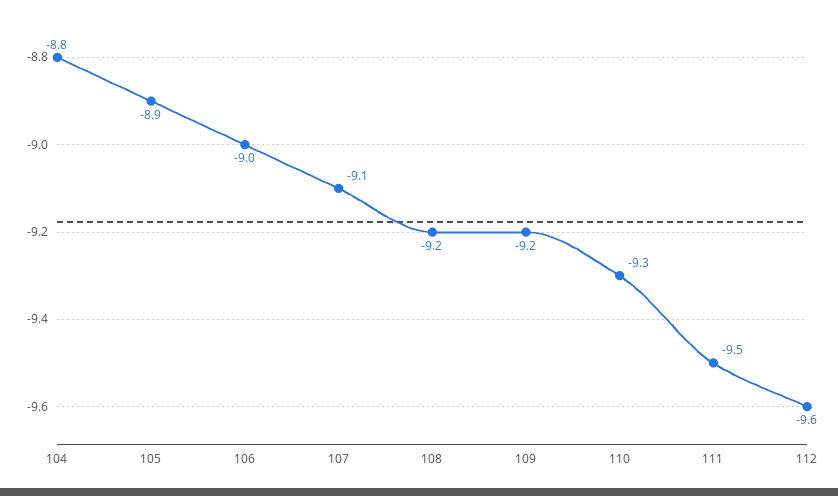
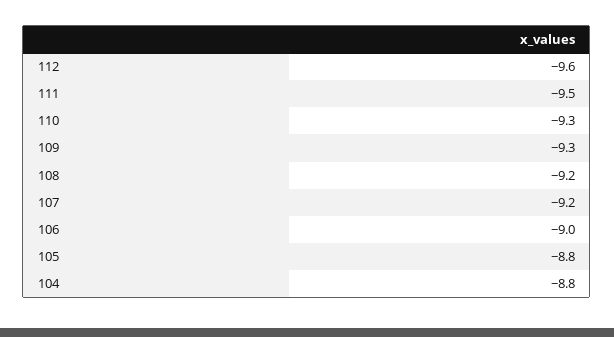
  {
    "104": -8.8,
-   "105": -8.9,
+   "105": -8.8,
    "106": -9,
-   "107": -9.1,
+   "107": -9.2,
    "108": -9.2,
-   "109": -9.2,
+   "109": -9.3,
    "110": -9.3,
    "111": -9.5,
    "112": -9.6
  }

